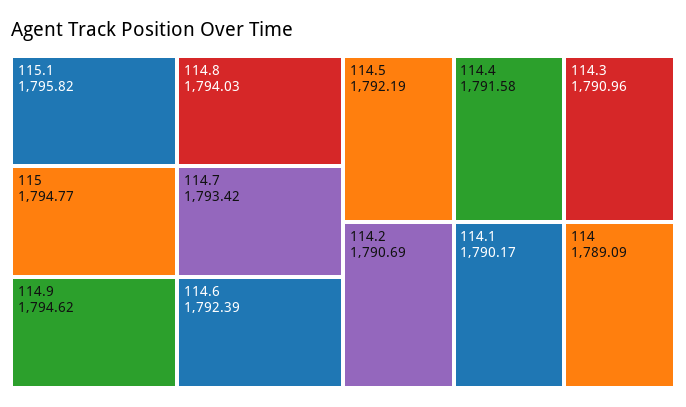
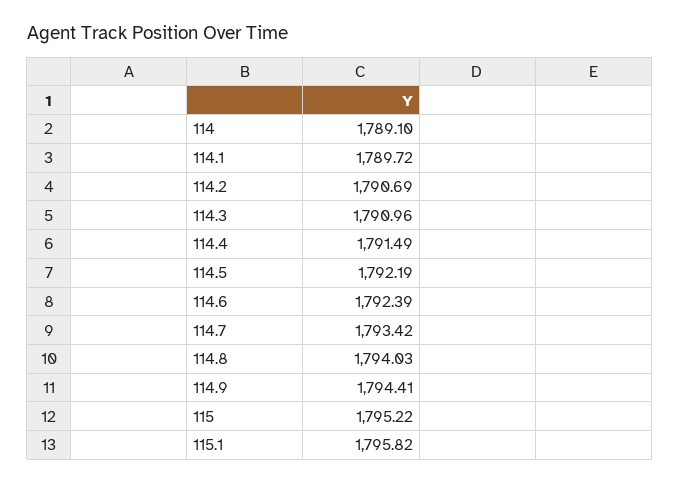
  {
    "115.1": 1795.82,
-   "115": 1794.77,
+   "115": 1795.22,
-   "114.9": 1794.62,
+   "114.9": 1794.41,
    "114.8": 1794.03,
    "114.7": 1793.42,
    "114.6": 1792.39,
    "114.5": 1792.19,
-   "114.4": 1791.58,
+   "114.4": 1791.49,
    "114.3": 1790.96,
    "114.2": 1790.69,
-   "114.1": 1790.17,
+   "114.1": 1789.72,
-   "114": 1789.09
+   "114": 1789.1
  }

